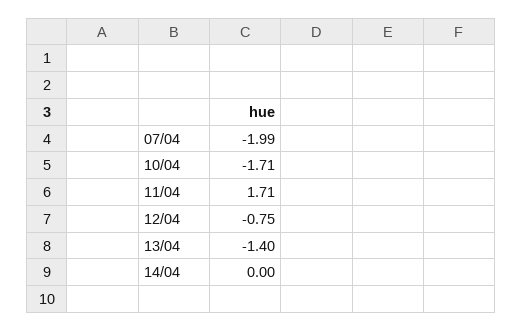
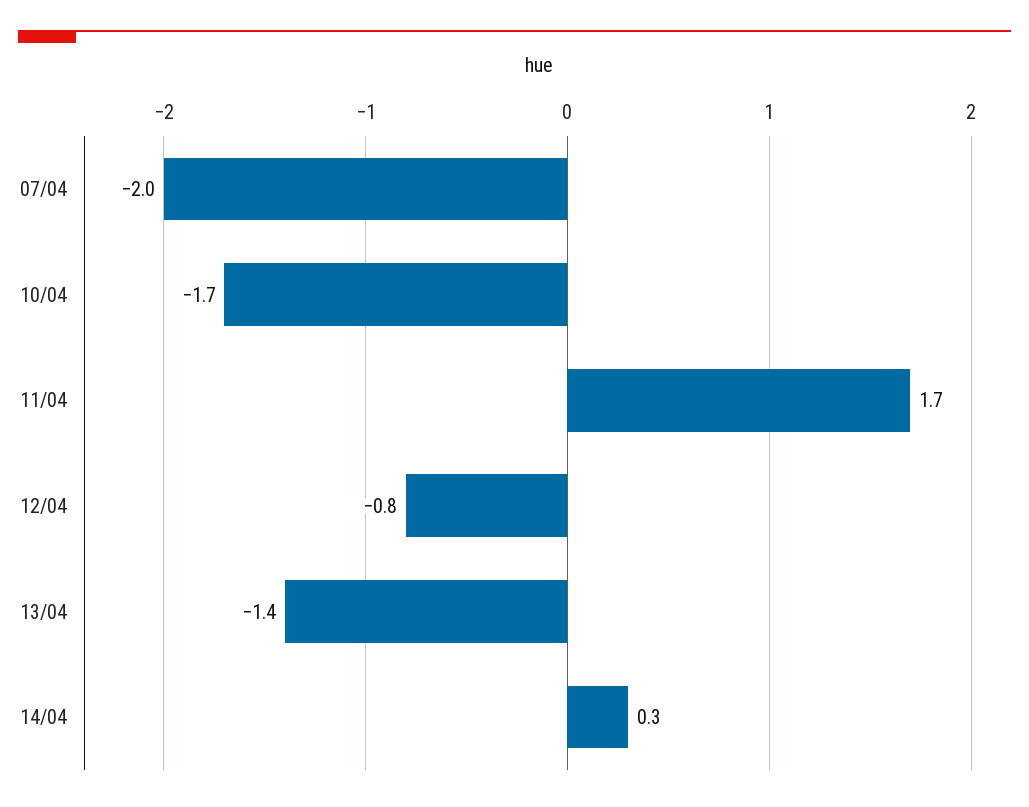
  {
    "07/04": -1.99,
    "10/04": -1.71,
    "11/04": 1.71,
    "12/04": -0.75,
    "13/04": -1.4,
-   "14/04": 0
+   "14/04": 0.3
  }

